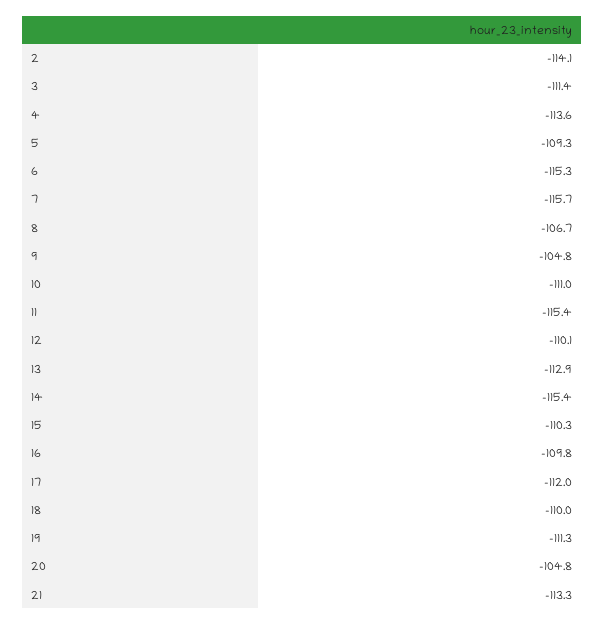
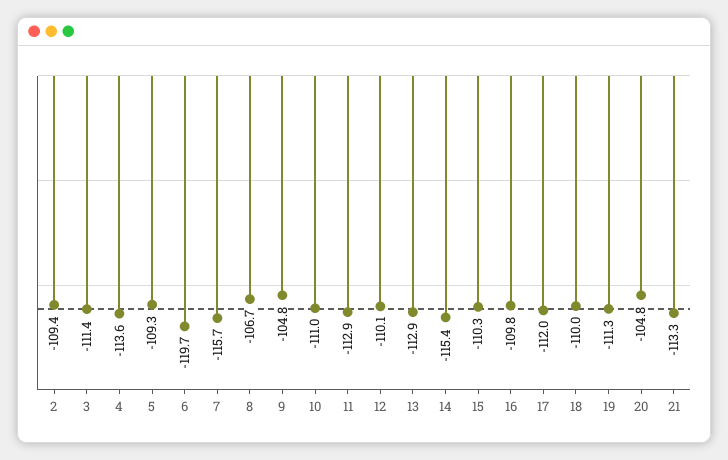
  {
-   "2": -114.1,
+   "2": -109.4,
    "3": -111.4,
    "4": -113.6,
    "5": -109.3,
-   "6": -115.3,
+   "6": -119.7,
    "7": -115.7,
    "8": -106.7,
    "9": -104.8,
    "10": -111,
-   "11": -115.4,
+   "11": -112.9,
    "12": -110.1,
    "13": -112.9,
    "14": -115.4,
    "15": -110.3,
    "16": -109.8,
    "17": -112,
    "18": -110,
    "19": -111.3,
    "20": -104.8,
    "21": -113.3
  }

